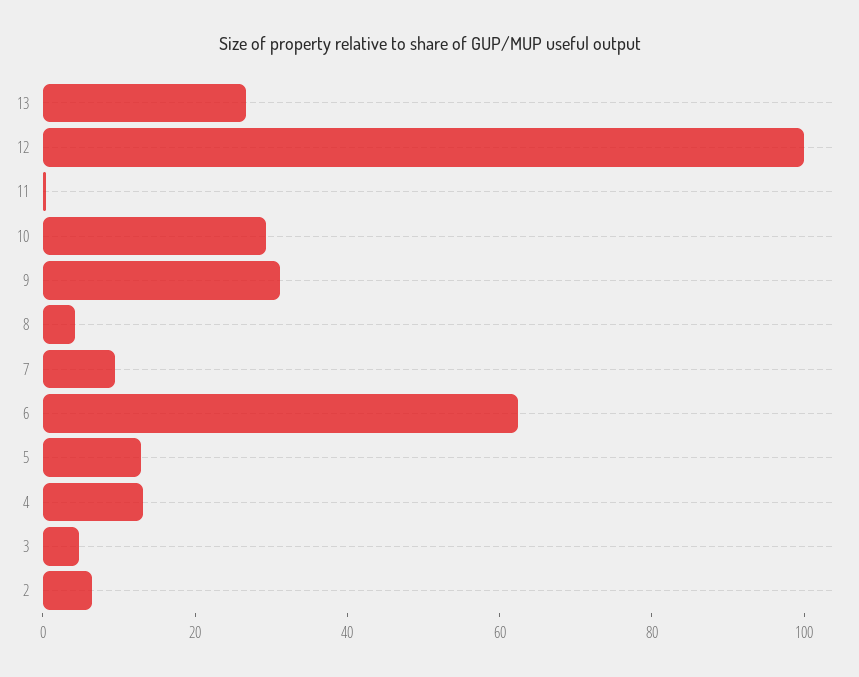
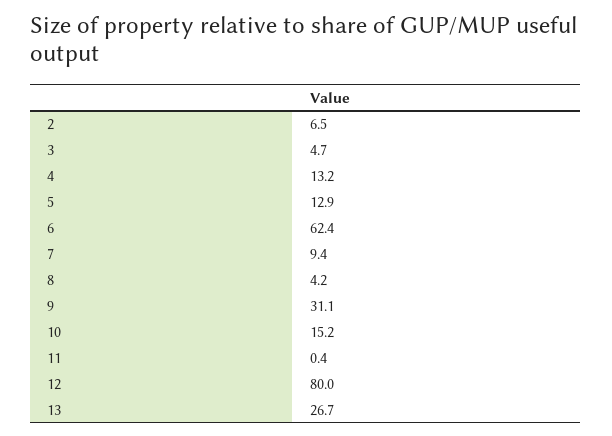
  {
    "13": 26.7,
-   "12": 100,
+   "12": 80,
    "11": 0.4,
-   "10": 30,
+   "10": 15.2,
    "9": 31.1,
    "8": 4.2,
    "7": 9.4,
    "6": 62.4,
    "5": 12.9,
    "4": 13.2,
    "3": 4.7,
    "2": 6.5
  }

